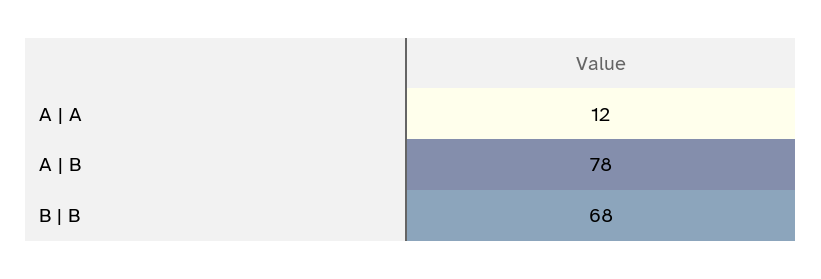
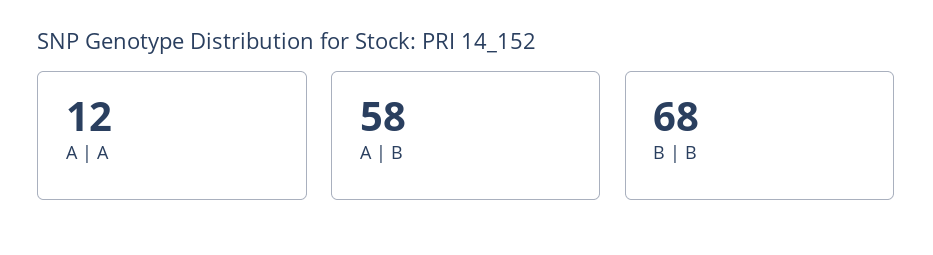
  {
    "A | A": 12,
-   "A | B": 78,
+   "A | B": 58,
    "B | B": 68
  }

